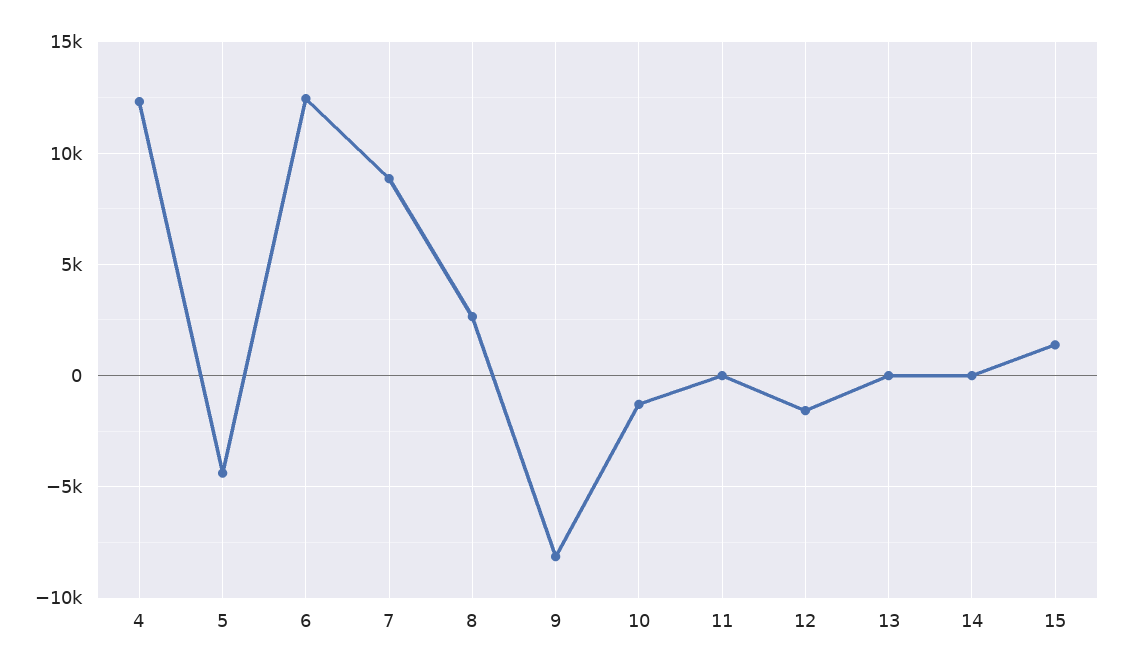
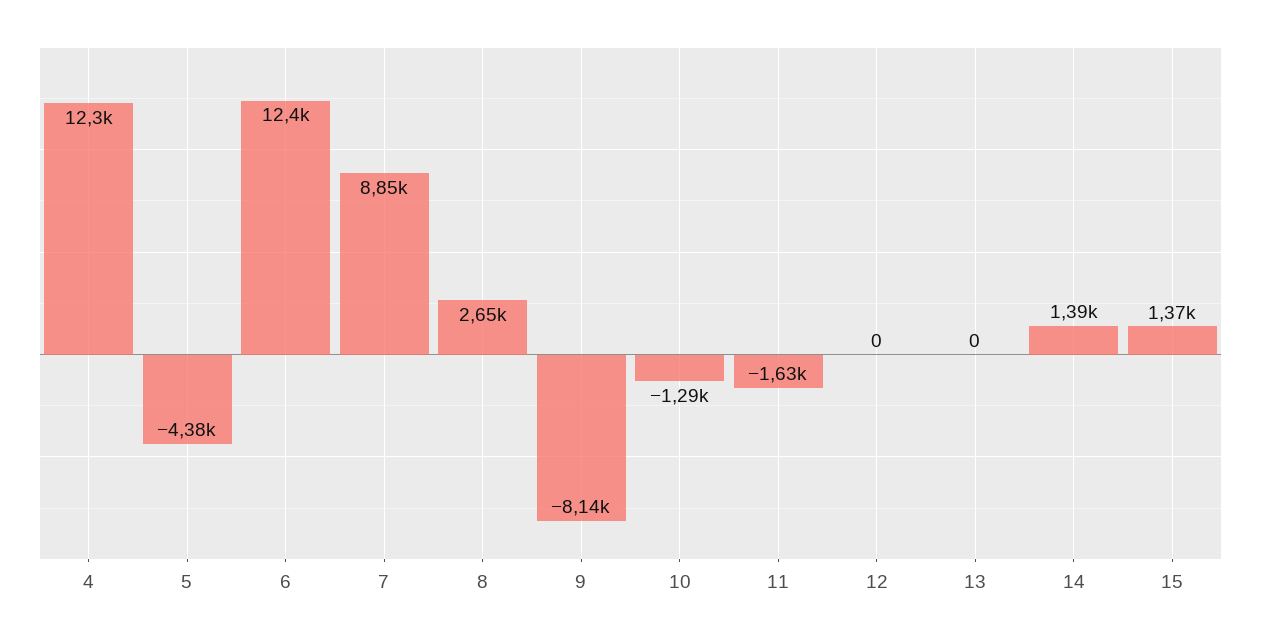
  {
    "4": 12300,
    "5": -4380,
    "6": 12400,
    "7": 8850,
    "8": 2650,
    "9": -8140,
    "10": -1290,
-   "11": 0,
+   "11": -1630,
-   "12": -1500,
+   "12": 0,
    "13": 0,
-   "14": 0,
+   "14": 1390,
    "15": 1370
  }

